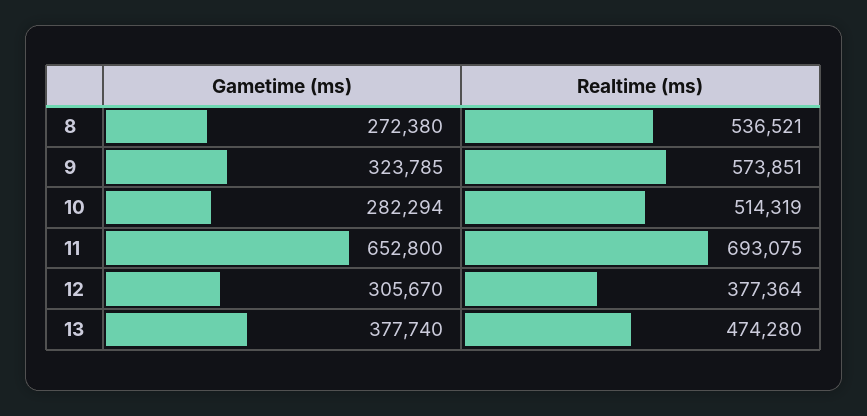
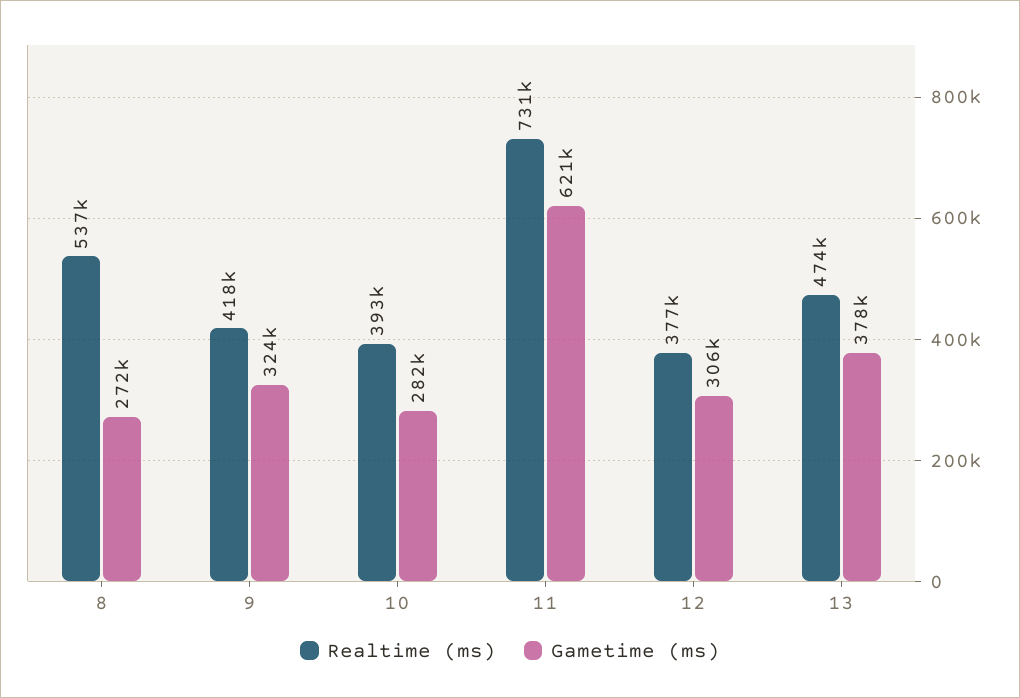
  {
    "Gametime (ms)": {
      "8": 272380,
      "9": 323785,
      "10": 282294,
-     "11": 652800,
+     "11": 621000,
      "12": 305670,
      "13": 377740
    },
    "Realtime (ms)": {
      "8": 536521,
-     "9": 573851,
+     "9": 418000,
-     "10": 514319,
+     "10": 393000,
-     "11": 693075,
+     "11": 731000,
      "12": 377364,
      "13": 474280
    }
  }

